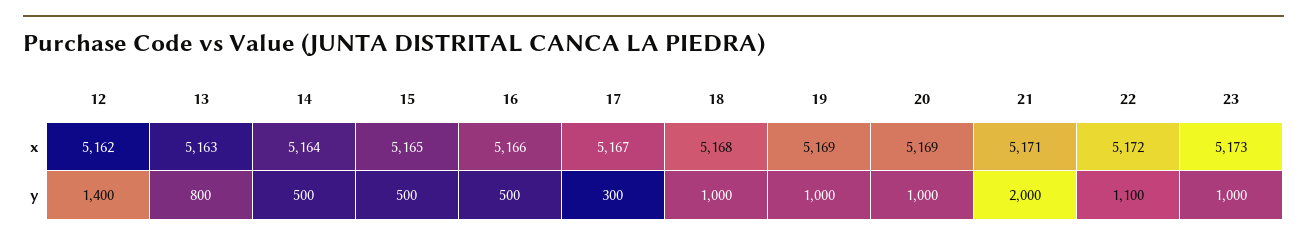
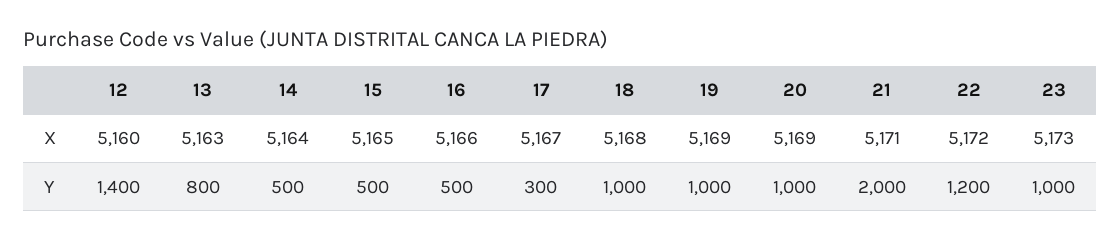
  {
    "12": {
-     "x": 5162,
+     "x": 5160,
      "y": 1400
    },
    "13": {
      "x": 5163,
      "y": 800
    },
    "14": {
      "x": 5164,
      "y": 500
    },
    "15": {
      "x": 5165,
      "y": 500
    },
    "16": {
      "x": 5166,
      "y": 500
    },
    "17": {
      "x": 5167,
      "y": 300
    },
    "18": {
      "x": 5168,
      "y": 1000
    },
    "19": {
      "x": 5169,
      "y": 1000
    },
    "20": {
      "x": 5169,
      "y": 1000
    },
    "21": {
      "x": 5171,
      "y": 2000
    },
    "22": {
      "x": 5172,
-     "y": 1100
+     "y": 1200
    },
    "23": {
      "x": 5173,
      "y": 1000
    }
  }

